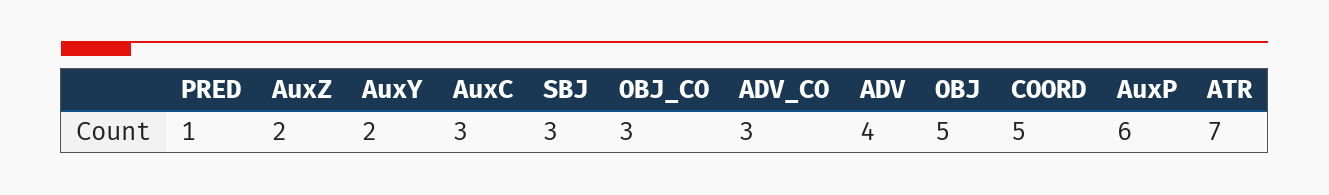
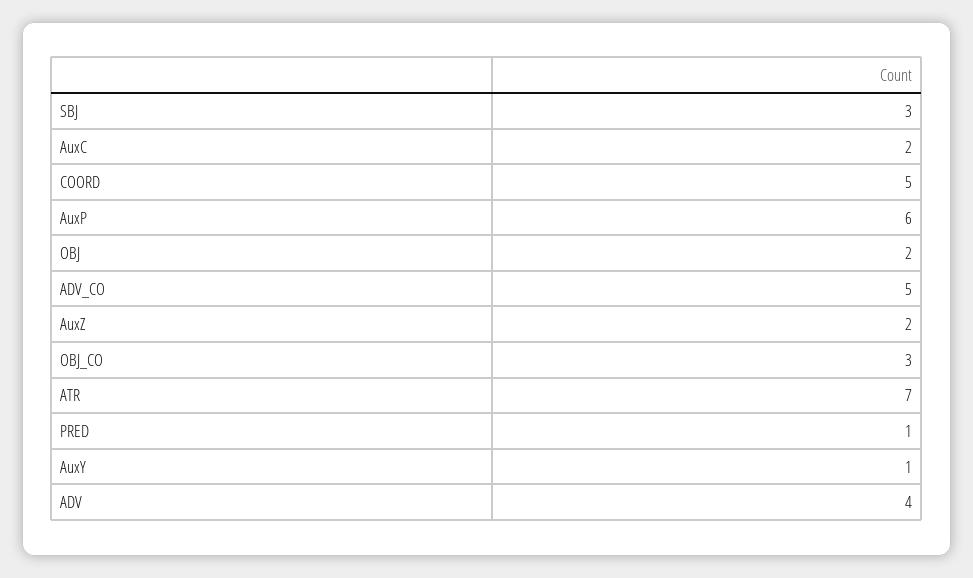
  {
    "PRED": 1,
    "AuxZ": 2,
-   "AuxY": 2,
+   "AuxY": 1,
-   "AuxC": 3,
+   "AuxC": 2,
    "SBJ": 3,
    "OBJ_CO": 3,
-   "ADV_CO": 3,
+   "ADV_CO": 5,
    "ADV": 4,
-   "OBJ": 5,
+   "OBJ": 2,
    "COORD": 5,
    "AuxP": 6,
    "ATR": 7
  }

